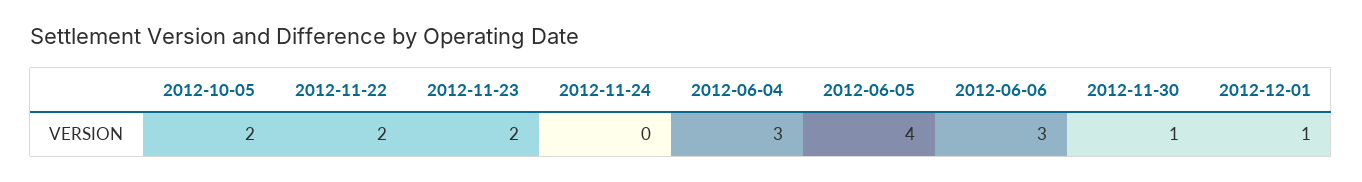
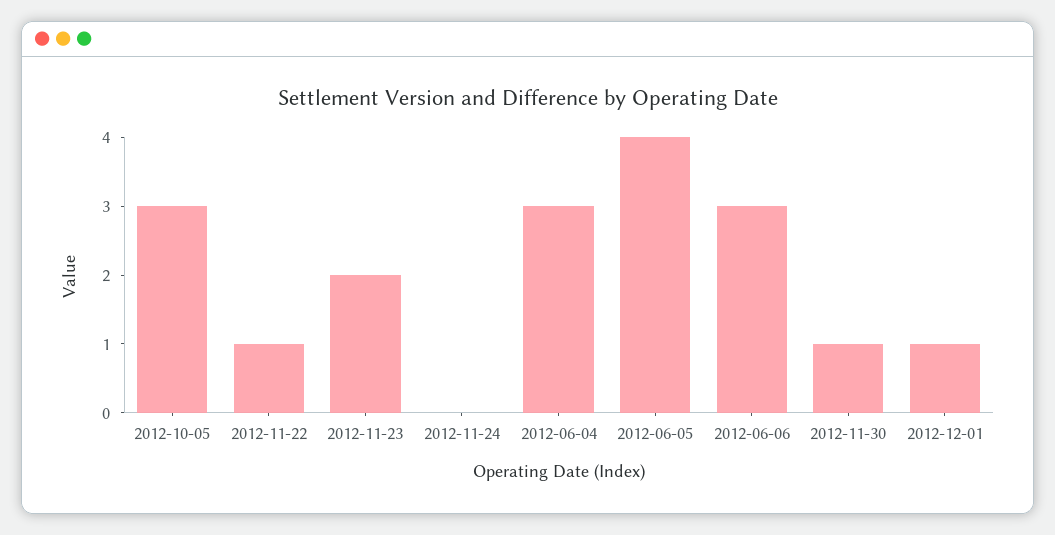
  {
-   "2012-10-05": 2,
+   "2012-10-05": 3,
-   "2012-11-22": 2,
+   "2012-11-22": 1,
    "2012-11-23": 2,
    "2012-11-24": 0,
    "2012-06-04": 3,
    "2012-06-05": 4,
    "2012-06-06": 3,
    "2012-11-30": 1,
    "2012-12-01": 1
  }

